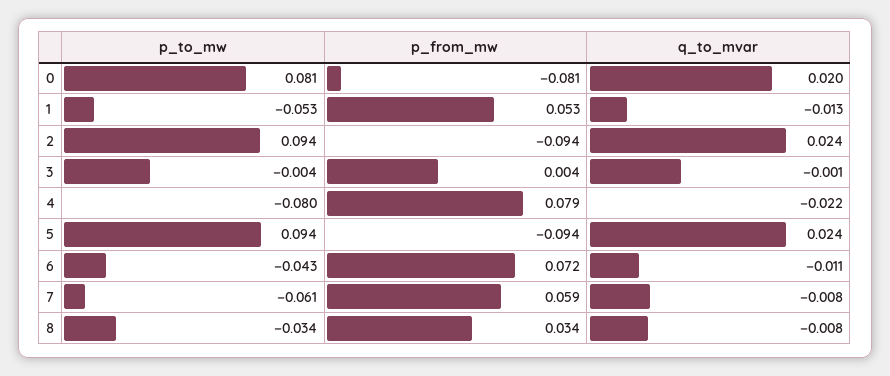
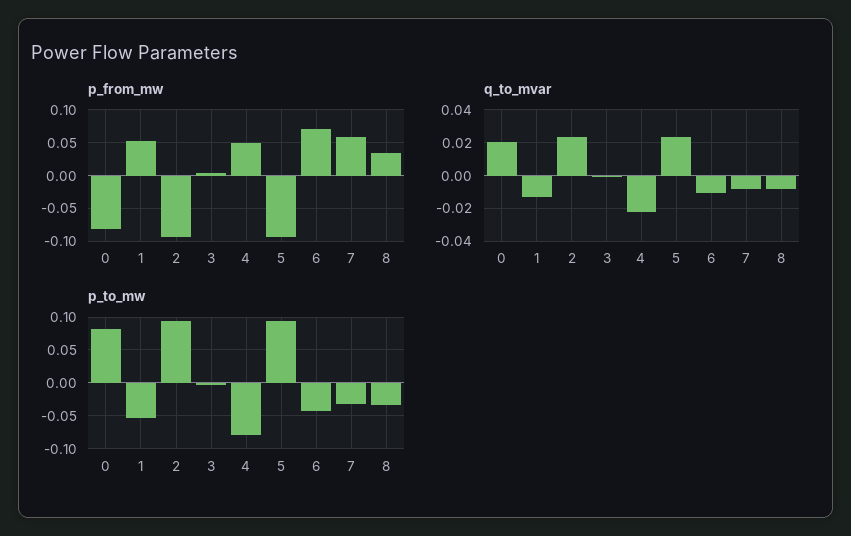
  {
    "p_to_mw": {
      "0": 0.081,
      "1": -0.053,
      "2": 0.094,
      "3": -0.004,
      "4": -0.08,
      "5": 0.094,
      "6": -0.043,
-     "7": -0.061,
+     "7": -0.03,
      "8": -0.034
    },
    "p_from_mw": {
      "0": -0.081,
      "1": 0.053,
      "2": -0.094,
      "3": 0.004,
-     "4": 0.079,
+     "4": 0.05,
      "5": -0.094,
      "6": 0.072,
      "7": 0.059,
      "8": 0.034
    },
    "q_to_mvar": {
      "0": 0.02,
      "1": -0.013,
      "2": 0.024,
      "3": -0.001,
      "4": -0.022,
      "5": 0.024,
      "6": -0.011,
      "7": -0.008,
      "8": -0.008
    }
  }

